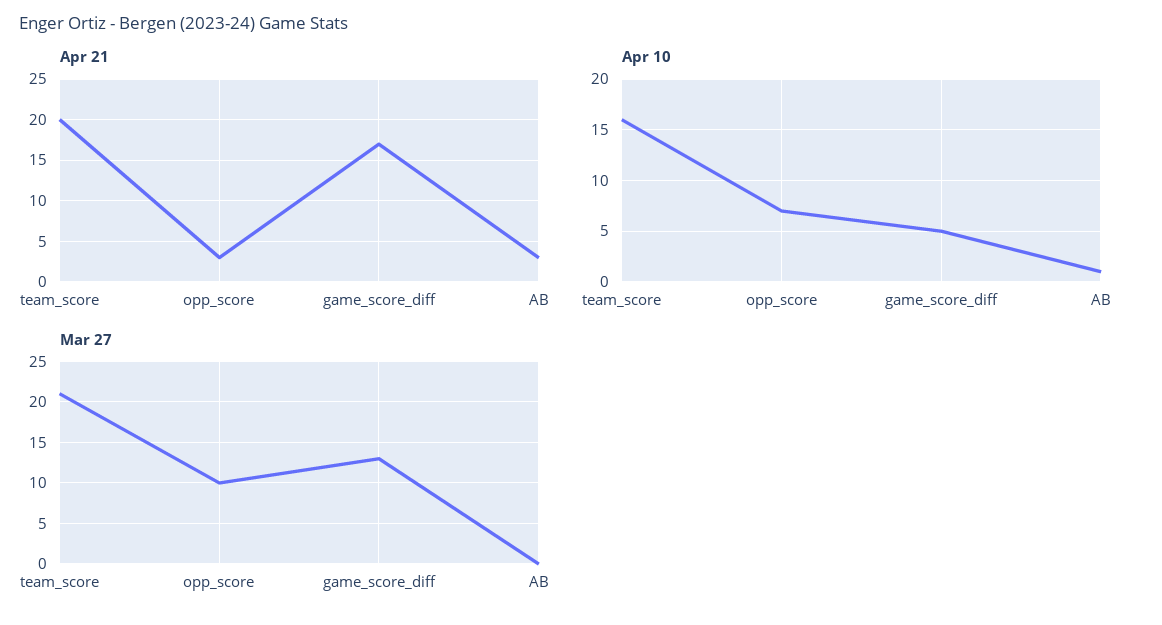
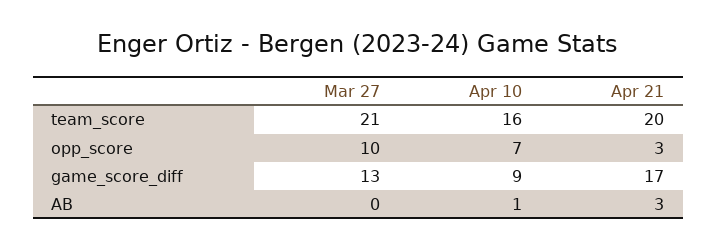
  {
    "Apr 21": {
      "team_score": 20,
      "opp_score": 3,
      "game_score_diff": 17,
      "AB": 3
    },
    "Apr 10": {
      "team_score": 16,
      "opp_score": 7,
-     "game_score_diff": 5,
+     "game_score_diff": 9,
      "AB": 1
    },
    "Mar 27": {
      "team_score": 21,
      "opp_score": 10,
      "game_score_diff": 13,
      "AB": 0
    }
  }

